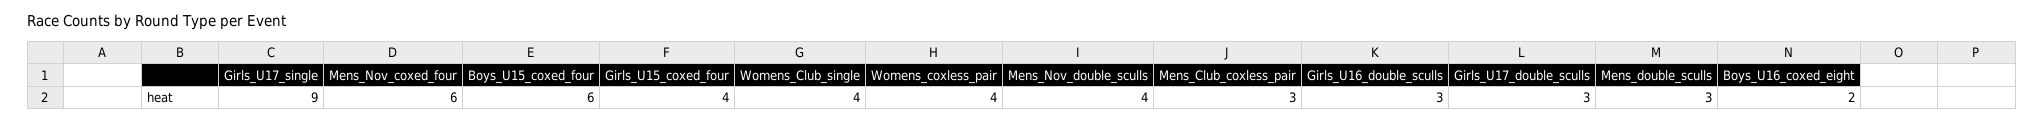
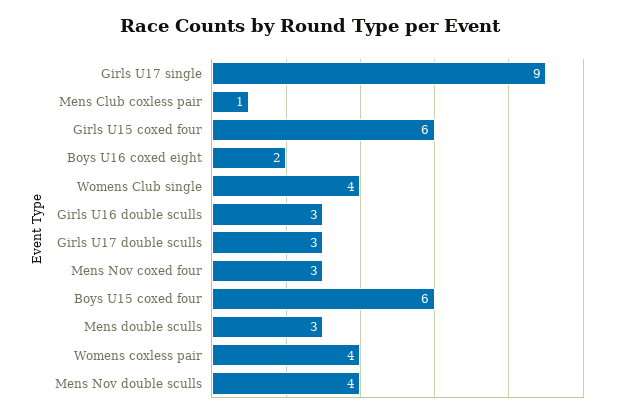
  {
    "Girls_U17_single": 9,
-   "Mens_Nov_coxed_four": 6,
+   "Mens_Nov_coxed_four": 3,
    "Boys_U15_coxed_four": 6,
-   "Girls_U15_coxed_four": 4,
+   "Girls_U15_coxed_four": 6,
    "Womens_Club_single": 4,
    "Womens_coxless_pair": 4,
    "Mens_Nov_double_sculls": 4,
-   "Mens_Club_coxless_pair": 3,
+   "Mens_Club_coxless_pair": 1,
    "Girls_U16_double_sculls": 3,
    "Girls_U17_double_sculls": 3,
    "Mens_double_sculls": 3,
    "Boys_U16_coxed_eight": 2
  }

